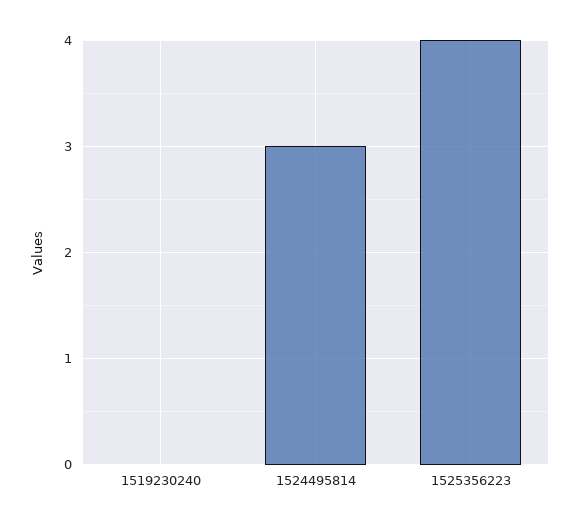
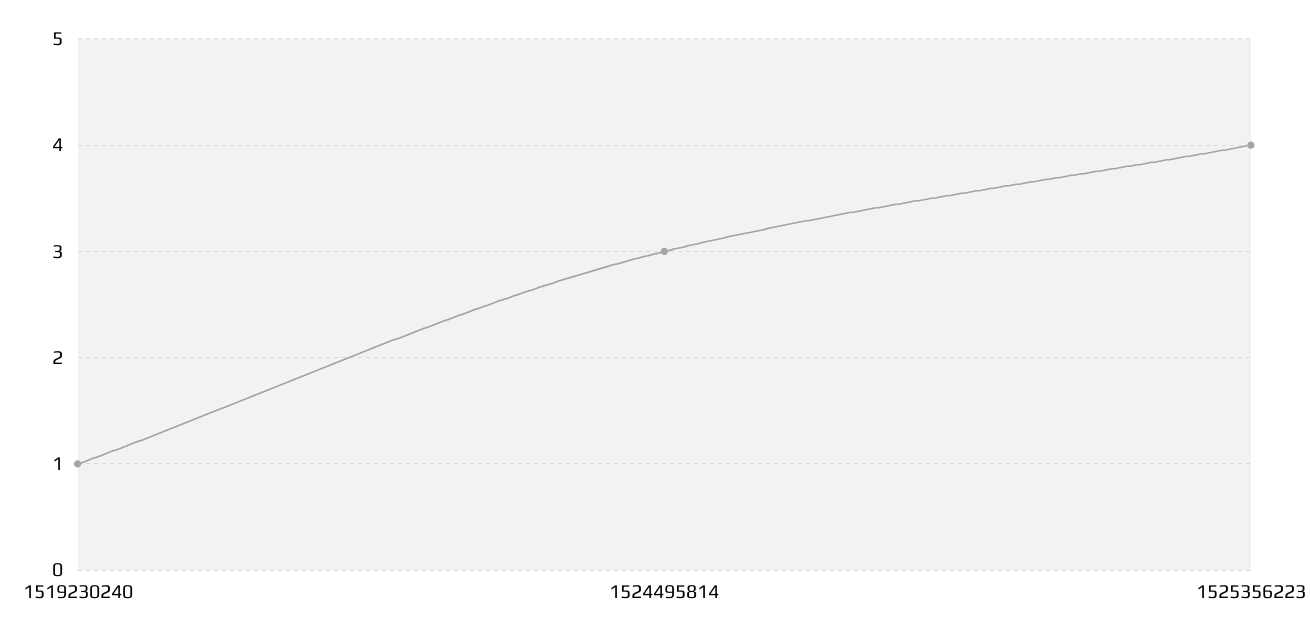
  {
-   "1519230240": 0,
+   "1519230240": 1,
    "1524495814": 3,
    "1525356223": 4
  }

